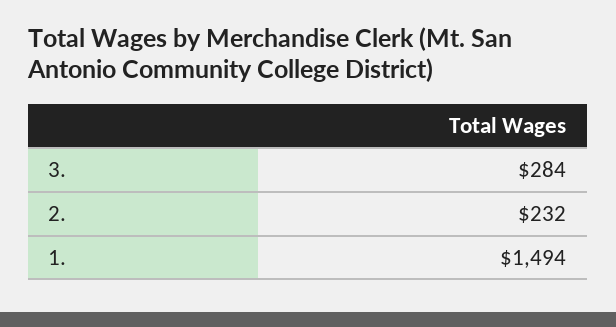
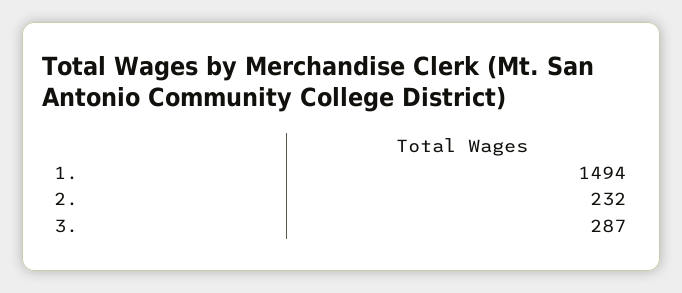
  {
-   "3.": 284,
+   "3.": 287,
    "2.": 232,
    "1.": 1494
  }

